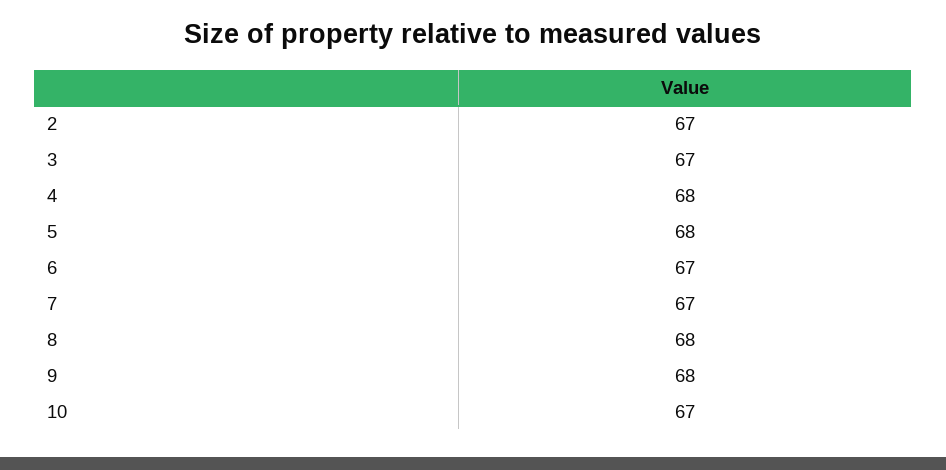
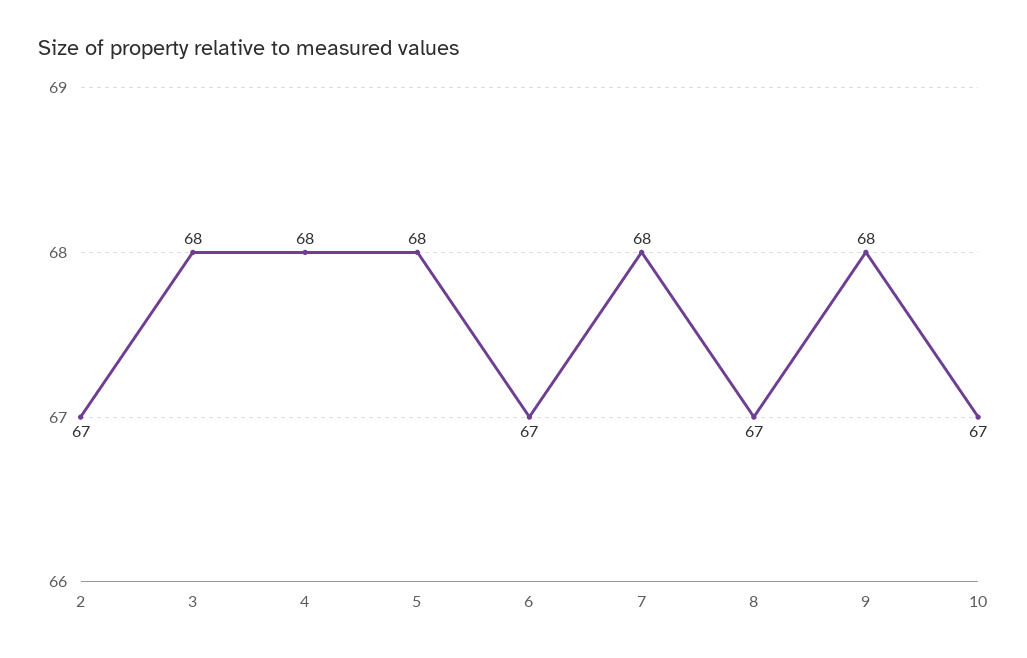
  {
    "2": 67,
-   "3": 67,
+   "3": 68,
    "4": 68,
    "5": 68,
    "6": 67,
-   "7": 67,
+   "7": 68,
-   "8": 68,
+   "8": 67,
    "9": 68,
    "10": 67
  }

